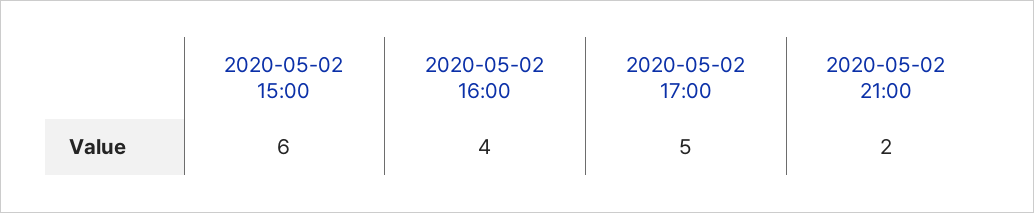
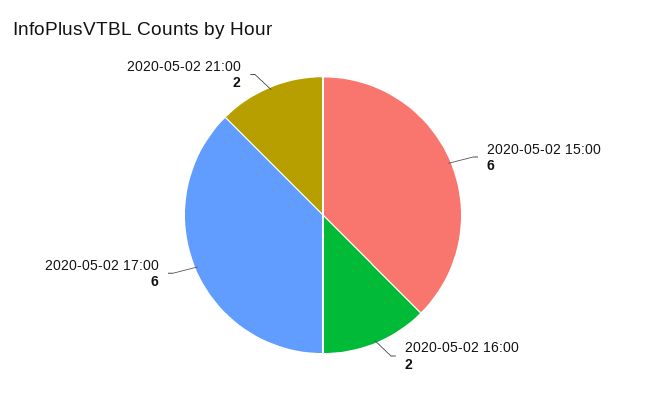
  {
    "2020-05-02 15:00": 6,
-   "2020-05-02 16:00": 4,
+   "2020-05-02 16:00": 2,
-   "2020-05-02 17:00": 5,
+   "2020-05-02 17:00": 6,
    "2020-05-02 21:00": 2
  }

